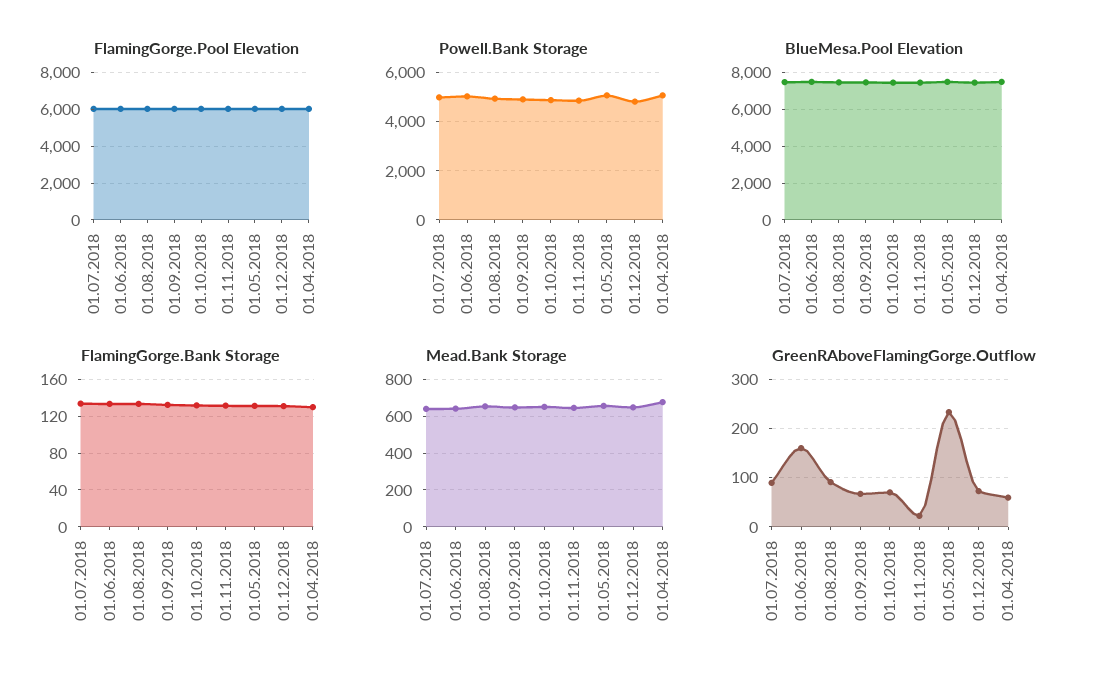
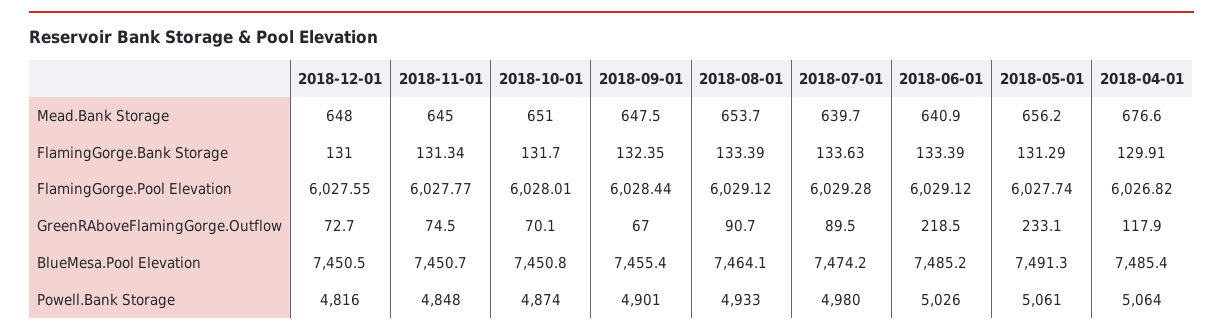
  {
    "FlamingGorge.Pool Elevation": {
      "01.07.2018": 6029.28,
      "01.06.2018": 6029.12,
      "01.08.2018": 6029.12,
      "01.09.2018": 6028.44,
      "01.10.2018": 6028.01,
      "01.11.2018": 6027.77,
      "01.05.2018": 6027.74,
      "01.12.2018": 6027.55,
      "01.04.2018": 6026.82
    },
    "Powell.Bank Storage": {
      "01.07.2018": 4980,
      "01.06.2018": 5026,
      "01.08.2018": 4933,
      "01.09.2018": 4901,
      "01.10.2018": 4874,
      "01.11.2018": 4848,
      "01.05.2018": 5061,
      "01.12.2018": 4816,
      "01.04.2018": 5064
    },
    "BlueMesa.Pool Elevation": {
      "01.07.2018": 7474.2,
      "01.06.2018": 7485.2,
      "01.08.2018": 7464.1,
      "01.09.2018": 7455.4,
      "01.10.2018": 7450.8,
      "01.11.2018": 7450.7,
      "01.05.2018": 7491.3,
      "01.12.2018": 7450.5,
      "01.04.2018": 7485.4
    },
    "FlamingGorge.Bank Storage": {
      "01.07.2018": 133.63,
      "01.06.2018": 133.39,
      "01.08.2018": 133.39,
      "01.09.2018": 132.35,
      "01.10.2018": 131.7,
      "01.11.2018": 131.34,
      "01.05.2018": 131.29,
      "01.12.2018": 131,
      "01.04.2018": 129.91
    },
    "Mead.Bank Storage": {
      "01.07.2018": 639.7,
      "01.06.2018": 640.9,
      "01.08.2018": 653.7,
      "01.09.2018": 647.5,
      "01.10.2018": 651,
      "01.11.2018": 645,
      "01.05.2018": 656.2,
      "01.12.2018": 648,
      "01.04.2018": 676.6
    },
    "GreenRAboveFlamingGorge.Outflow": {
      "01.07.2018": 89.5,
-     "01.06.2018": 160,
+     "01.06.2018": 218.5,
      "01.08.2018": 90.7,
      "01.09.2018": 67,
      "01.10.2018": 70.1,
-     "01.11.2018": 20,
+     "01.11.2018": 74.5,
      "01.05.2018": 233.1,
      "01.12.2018": 72.7,
-     "01.04.2018": 60
+     "01.04.2018": 117.9
    }
  }

